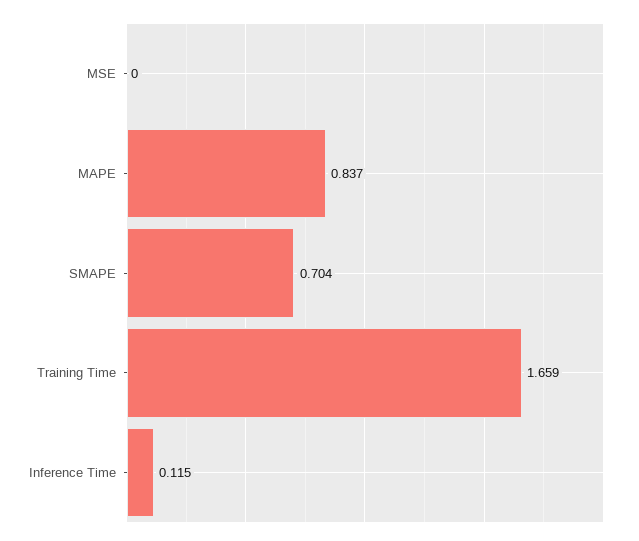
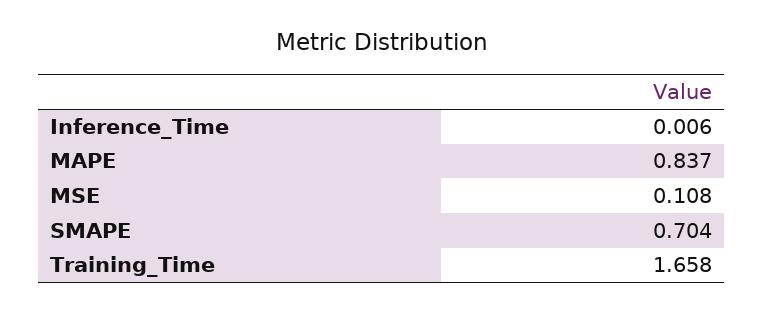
  {
-   "MSE": 0,
+   "MSE": 0.108,
    "MAPE": 0.837,
    "SMAPE": 0.704,
-   "Training Time": 1.659,
+   "Training Time": 1.658,
-   "Inference Time": 0.115
+   "Inference Time": 0.006
  }

